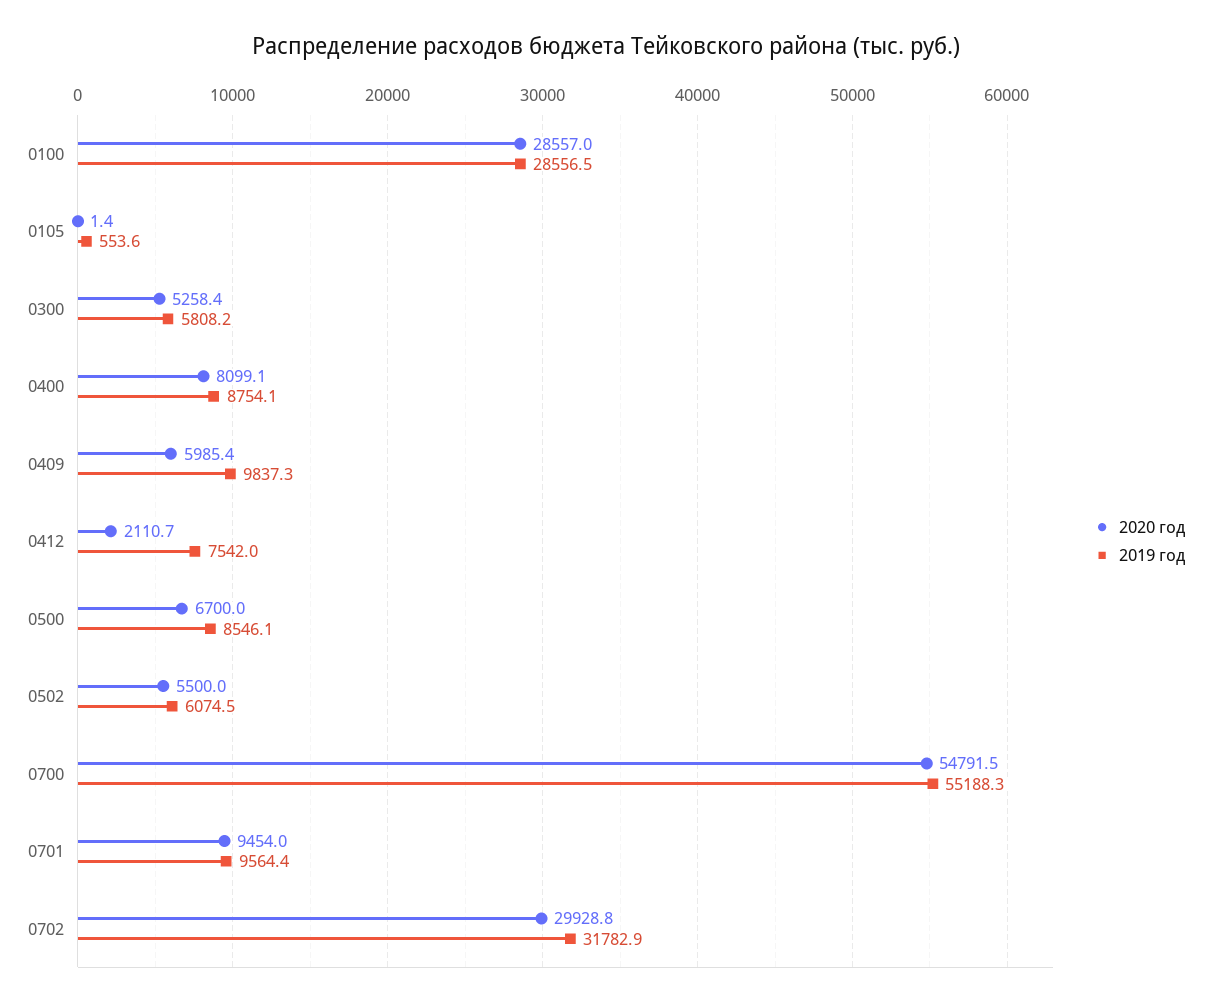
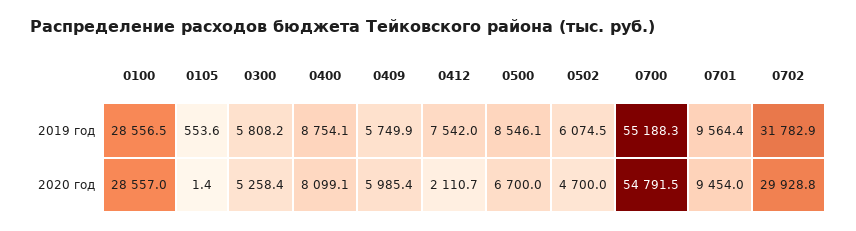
  {
    "2020 год": {
      "0100": 28557,
      "0105": 1.4,
      "0300": 5258.4,
      "0400": 8099.1,
      "0409": 5985.4,
      "0412": 2110.7,
      "0500": 6700,
-     "0502": 5500,
+     "0502": 4700,
      "0700": 54791.5,
      "0701": 9454,
      "0702": 29928.8
    },
    "2019 год": {
      "0100": 28556.5,
      "0105": 553.6,
      "0300": 5808.2,
      "0400": 8754.1,
-     "0409": 9837.3,
+     "0409": 5749.9,
      "0412": 7542,
      "0500": 8546.1,
      "0502": 6074.5,
      "0700": 55188.3,
      "0701": 9564.4,
      "0702": 31782.9
    }
  }

